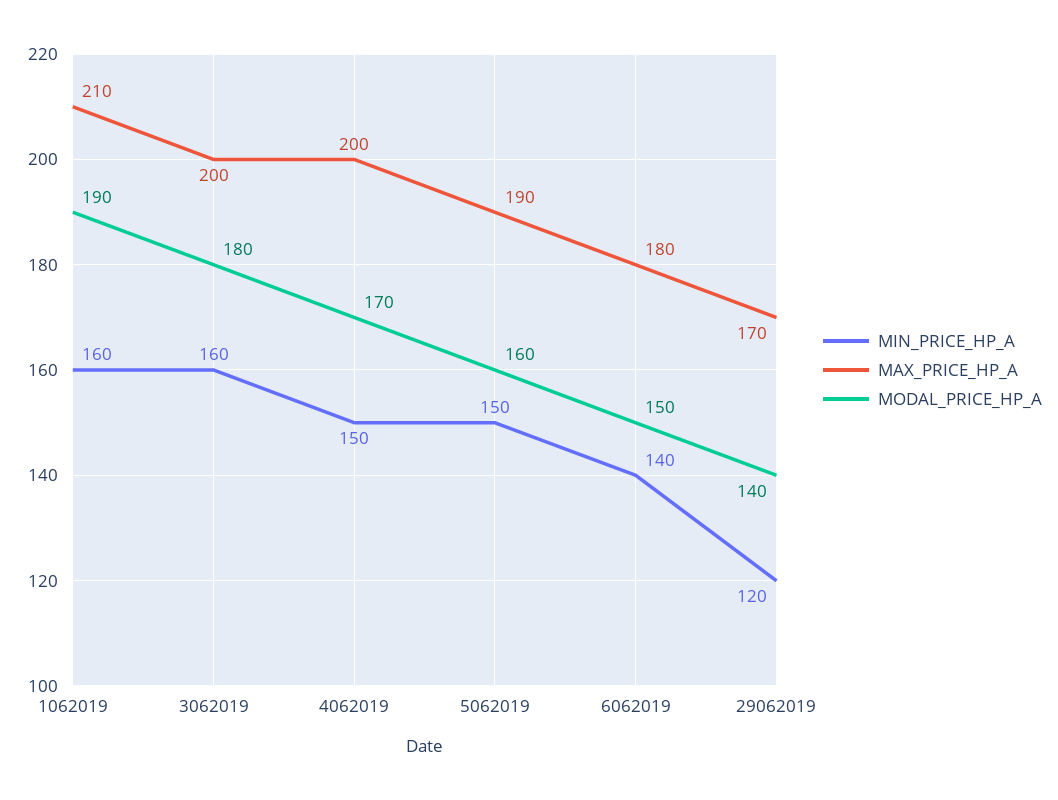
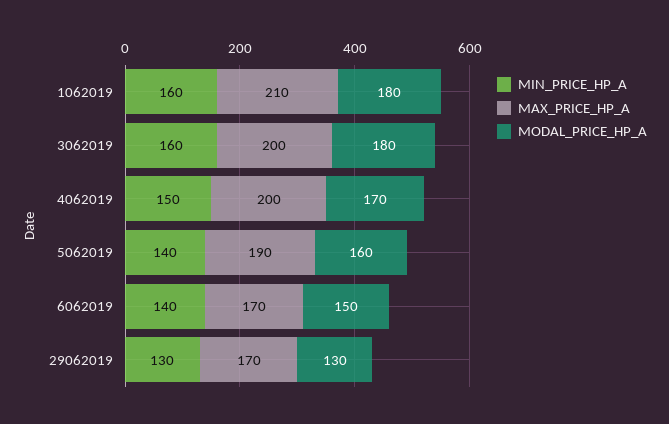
  {
    "MIN_PRICE_HP_A": {
      "1062019": 160,
      "3062019": 160,
      "4062019": 150,
-     "5062019": 150,
+     "5062019": 140,
      "6062019": 140,
-     "29062019": 120
+     "29062019": 130
    },
    "MAX_PRICE_HP_A": {
      "1062019": 210,
      "3062019": 200,
      "4062019": 200,
      "5062019": 190,
-     "6062019": 180,
+     "6062019": 170,
      "29062019": 170
    },
    "MODAL_PRICE_HP_A": {
-     "1062019": 190,
+     "1062019": 180,
      "3062019": 180,
      "4062019": 170,
      "5062019": 160,
      "6062019": 150,
-     "29062019": 140
+     "29062019": 130
    }
  }

